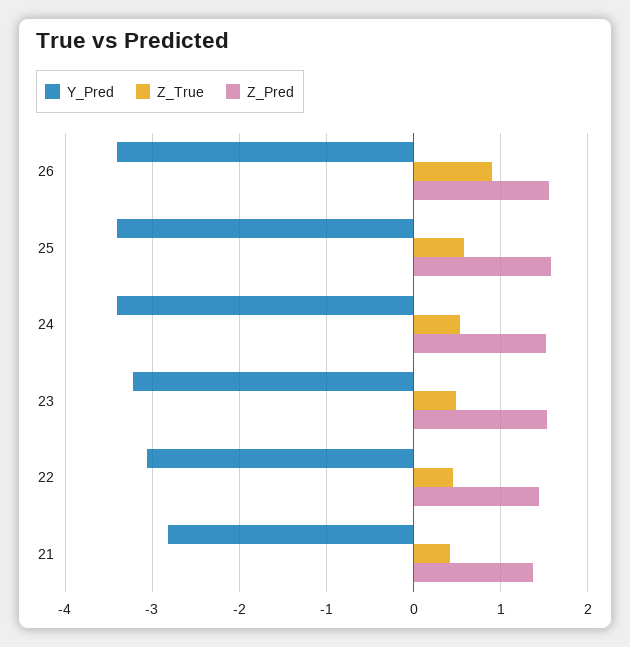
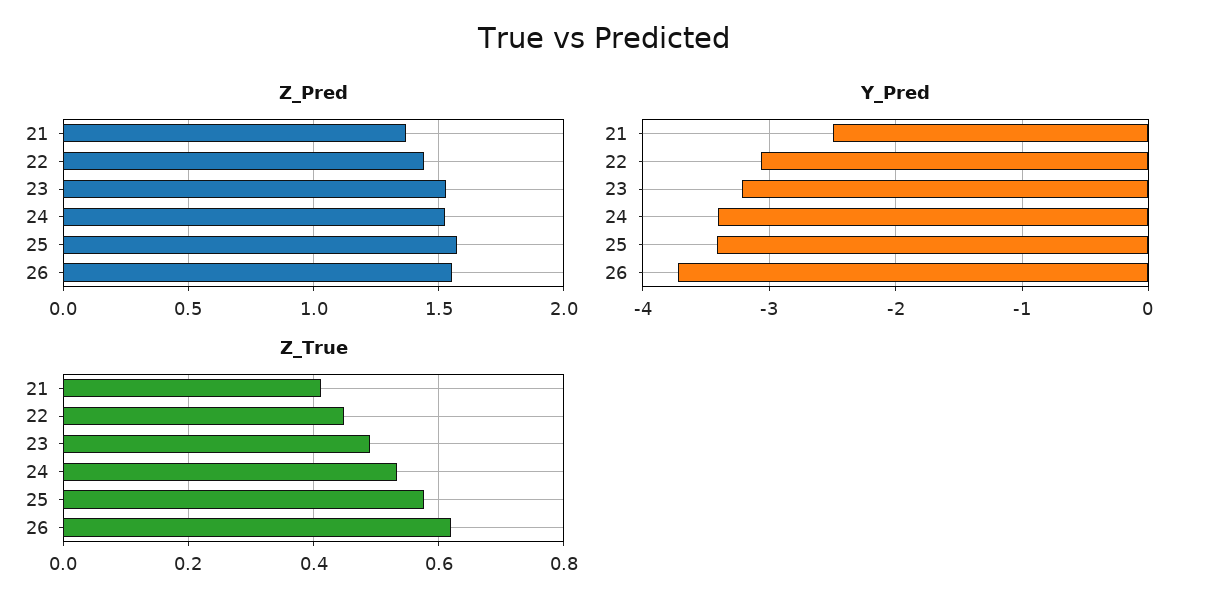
  {
    "Y_Pred": {
-     "26": -3.4,
+     "26": -3.7,
      "25": -3.4,
      "24": -3.4,
      "23": -3.2,
      "22": -3.1,
-     "21": -2.8
+     "21": -2.5
    },
    "Z_True": {
-     "26": 0.9,
+     "26": 0.62,
      "25": 0.58,
      "24": 0.54,
      "23": 0.5,
      "22": 0.44,
      "21": 0.42
    },
    "Z_Pred": {
      "26": 1.55,
      "25": 1.55,
      "24": 1.5,
      "23": 1.55,
      "22": 1.45,
      "21": 1.35
    }
  }

